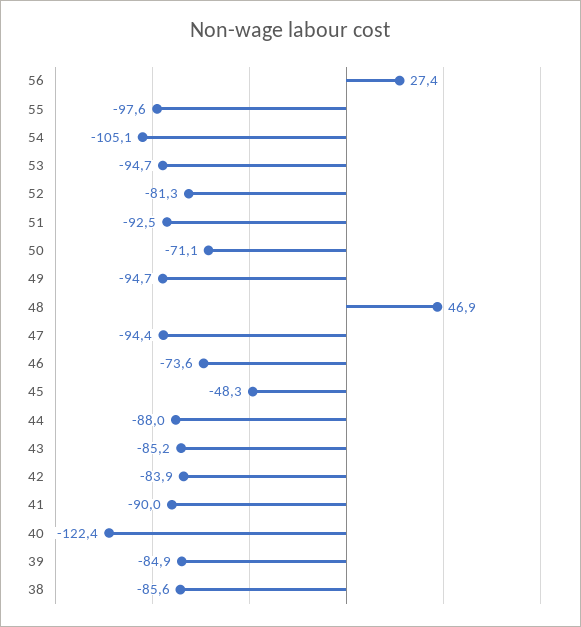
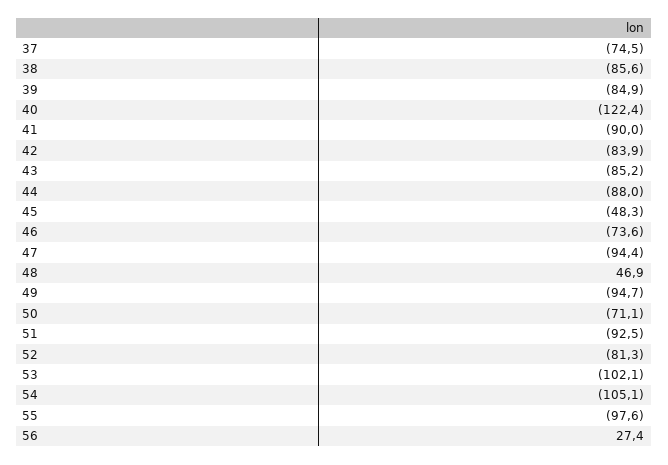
  {
    "56": 27.4,
    "55": -97.6,
    "54": -105.1,
-   "53": -94.7,
+   "53": -102.1,
    "52": -81.3,
    "51": -92.5,
    "50": -71.1,
    "49": -94.7,
    "48": 46.9,
    "47": -94.4,
    "46": -73.6,
    "45": -48.3,
    "44": -88,
    "43": -85.2,
    "42": -83.9,
    "41": -90,
    "40": -122.4,
    "39": -84.9,
-   "38": -85.6
+   "38": -85.6,
+   "37": -74.5
  }

